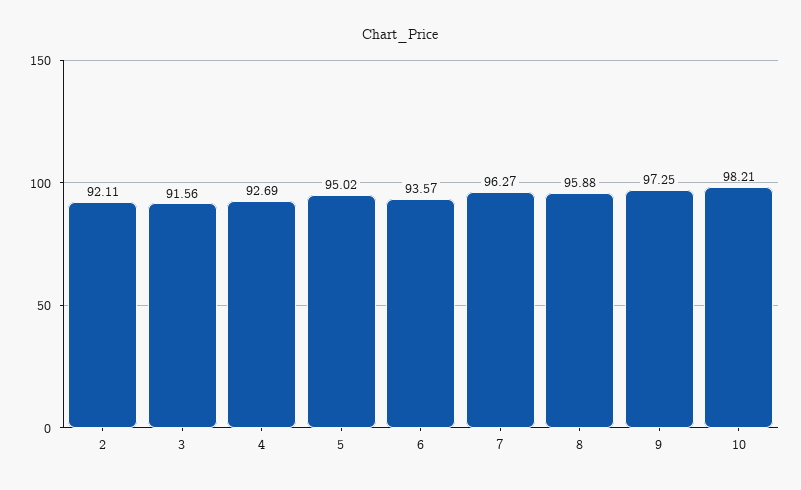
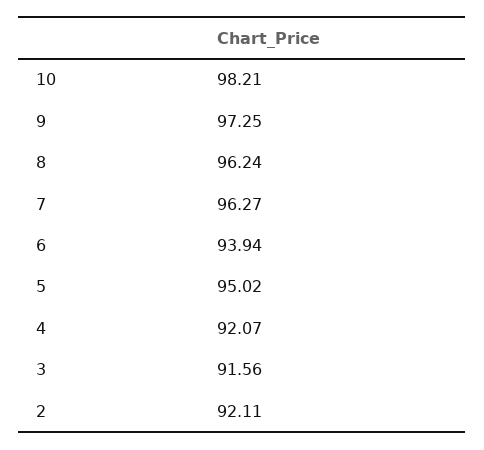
  {
    "2": 92.11,
    "3": 91.56,
-   "4": 92.69,
+   "4": 92.07,
    "5": 95.02,
-   "6": 93.57,
+   "6": 93.94,
    "7": 96.27,
-   "8": 95.88,
+   "8": 96.24,
    "9": 97.25,
    "10": 98.21
  }

